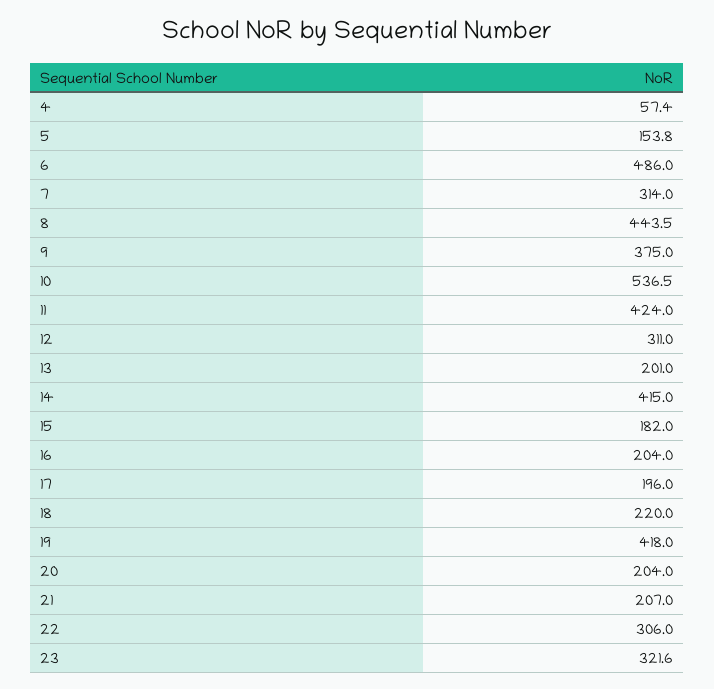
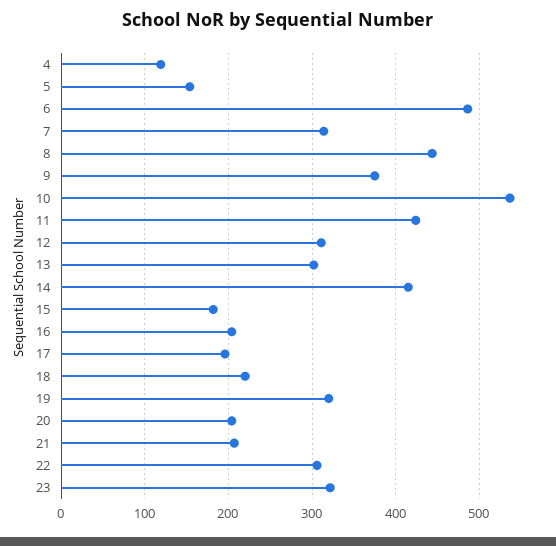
  {
-   "4": 57.4,
+   "4": 120,
    "5": 153.8,
    "6": 486,
    "7": 314,
    "8": 443.5,
    "9": 375,
    "10": 536.5,
    "11": 424,
    "12": 311,
-   "13": 201,
+   "13": 300,
    "14": 415,
    "15": 182,
    "16": 204,
    "17": 196,
    "18": 220,
-   "19": 418,
+   "19": 320,
    "20": 204,
    "21": 207,
    "22": 306,
    "23": 321.6
  }

